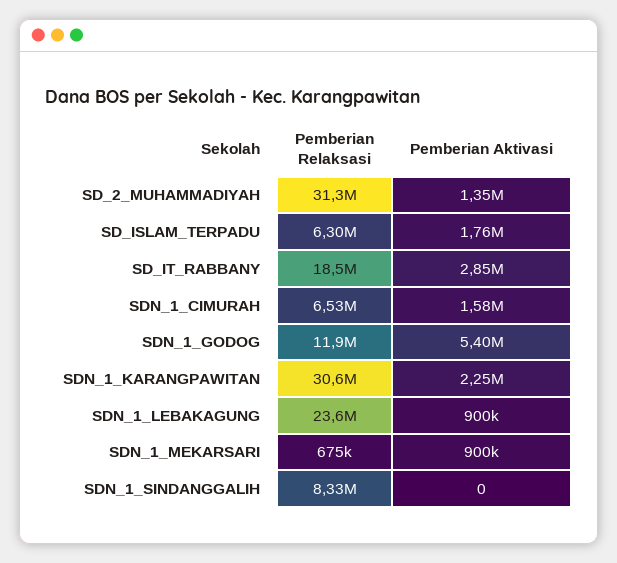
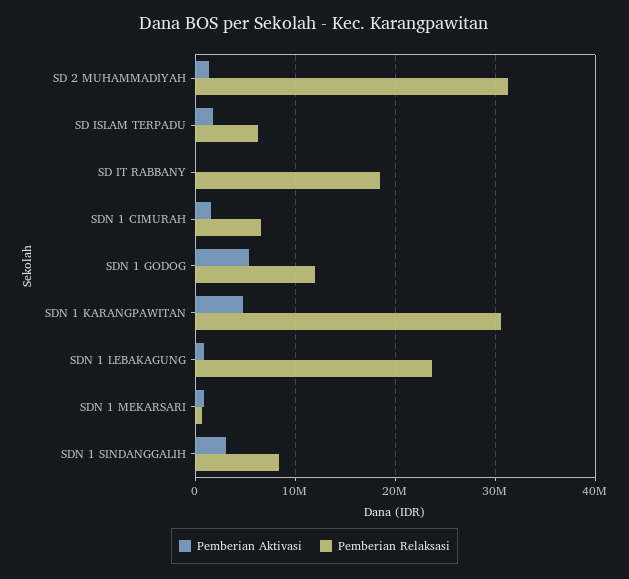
  {
    "Pemberian Relaksasi": {
      "SD_2_MUHAMMADIYAH": 31300000,
      "SD_ISLAM_TERPADU": 6300000,
      "SD_IT_RABBANY": 18500000,
      "SDN_1_CIMURAH": 6530000,
      "SDN_1_GODOG": 11900000,
      "SDN_1_KARANGPAWITAN": 30600000,
      "SDN_1_LEBAKAGUNG": 23600000,
      "SDN_1_MEKARSARI": 675000,
      "SDN_1_SINDANGGALIH": 8330000
    },
    "Pemberian Aktivasi": {
      "SD_2_MUHAMMADIYAH": 1350000,
      "SD_ISLAM_TERPADU": 1760000,
-     "SD_IT_RABBANY": 2850000,
+     "SD_IT_RABBANY": 0,
      "SDN_1_CIMURAH": 1580000,
      "SDN_1_GODOG": 5400000,
-     "SDN_1_KARANGPAWITAN": 2250000,
+     "SDN_1_KARANGPAWITAN": 5000000,
      "SDN_1_LEBAKAGUNG": 900000,
      "SDN_1_MEKARSARI": 900000,
-     "SDN_1_SINDANGGALIH": 0
+     "SDN_1_SINDANGGALIH": 3000000
    }
  }

